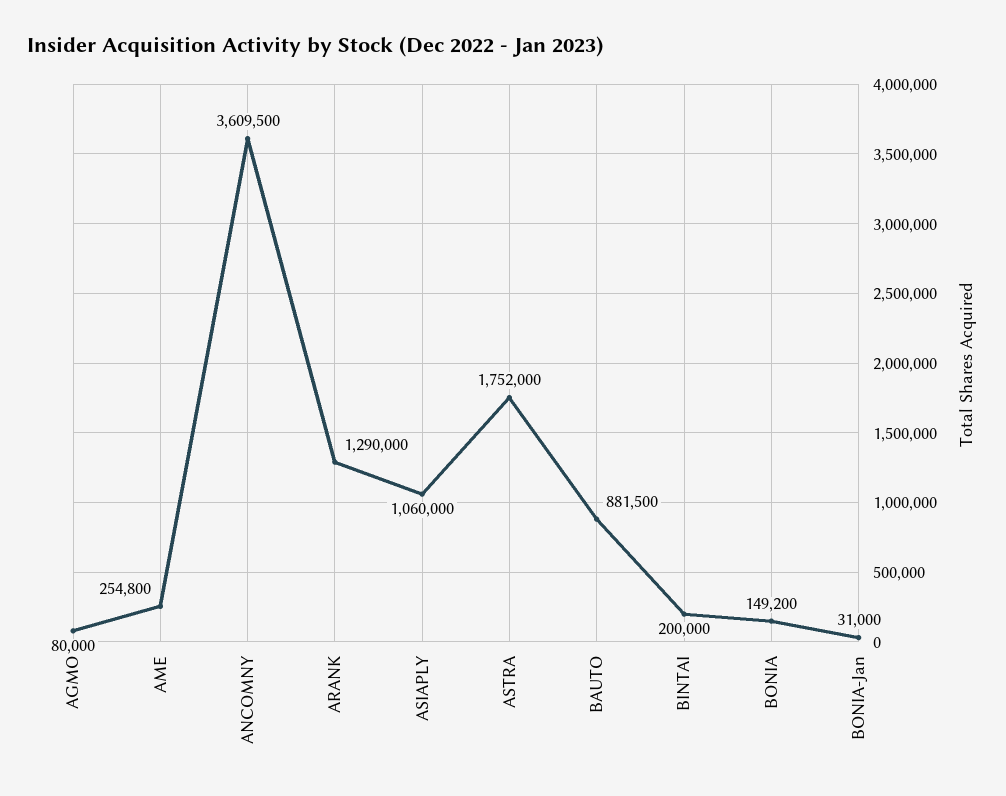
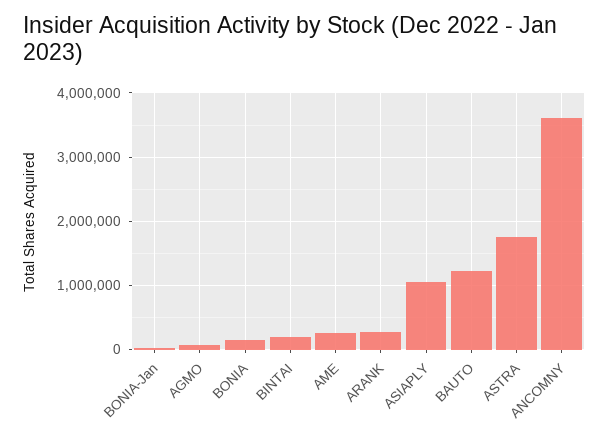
  {
    "AGMO": 80000,
    "AME": 254800,
    "ANCOMNY": 3609500,
-   "ARANK": 1290000,
+   "ARANK": 300000,
    "ASIAPLY": 1060000,
    "ASTRA": 1752000,
-   "BAUTO": 881500,
+   "BAUTO": 1200000,
    "BINTAI": 200000,
    "BONIA": 149200,
    "BONIA-Jan": 31000
  }

